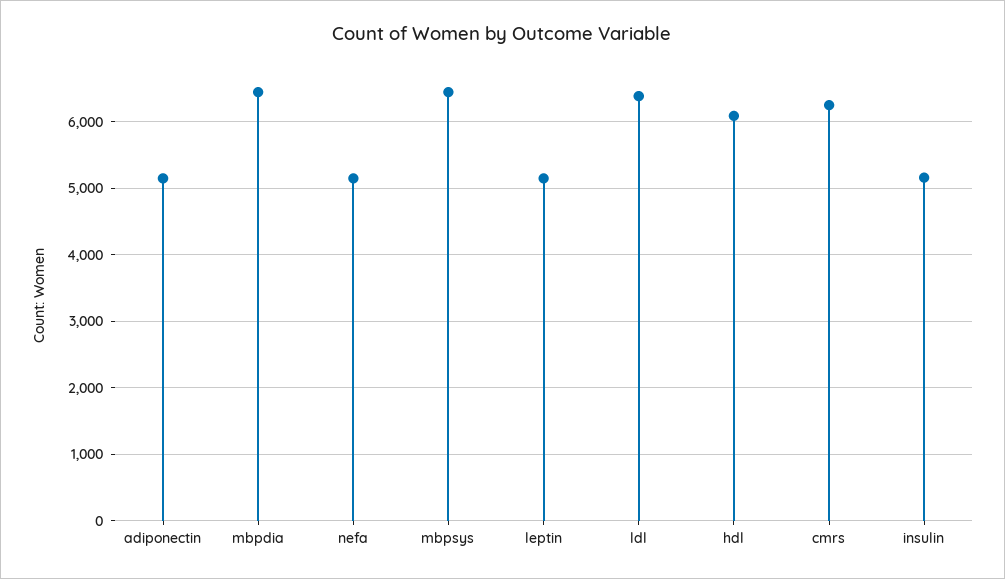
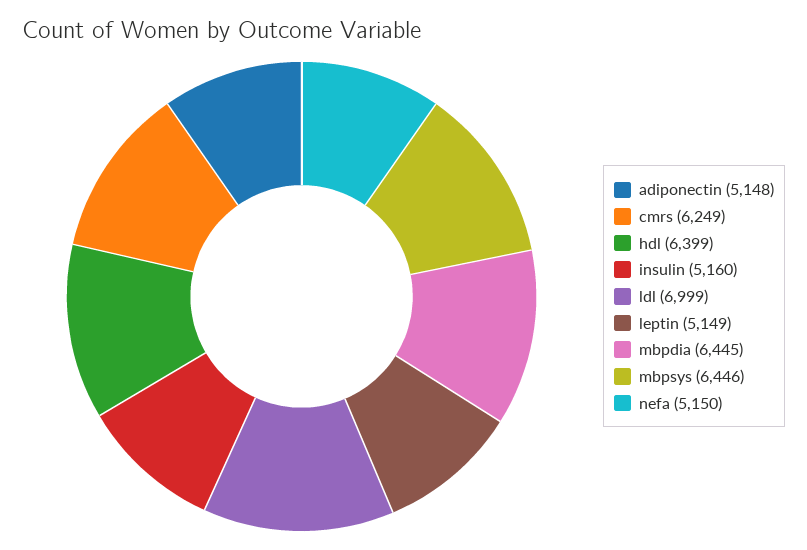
  {
    "adiponectin": 5148,
    "mbpdia": 6445,
    "nefa": 5150,
    "mbpsys": 6446,
    "leptin": 5149,
-   "ldl": 6400,
+   "ldl": 6999,
-   "hdl": 6100,
+   "hdl": 6399,
    "cmrs": 6249,
    "insulin": 5160
  }

